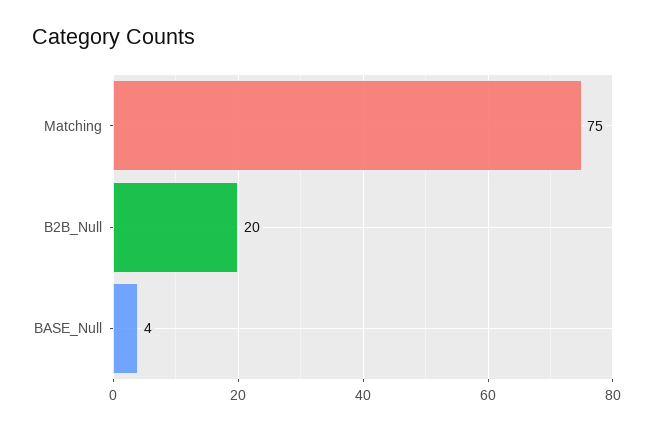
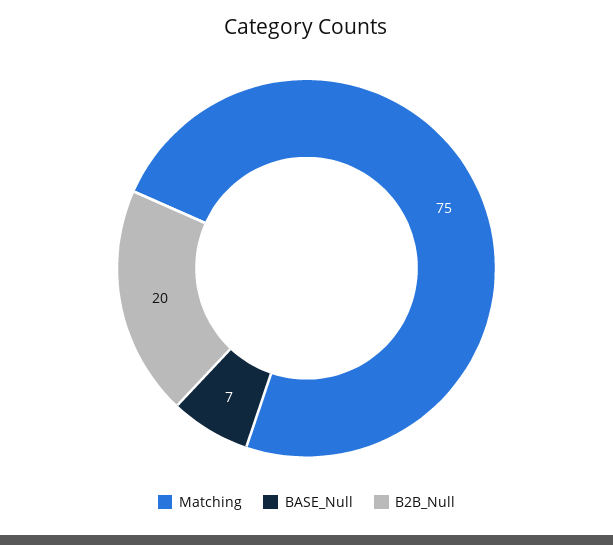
  {
    "Matching": 75,
    "B2B_Null": 20,
-   "BASE_Null": 4
+   "BASE_Null": 7
  }

